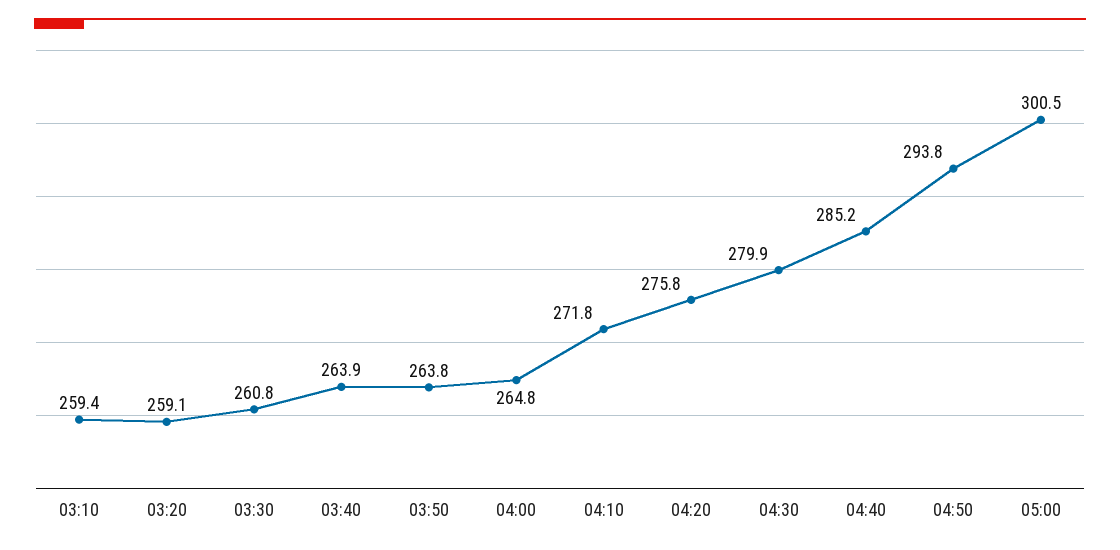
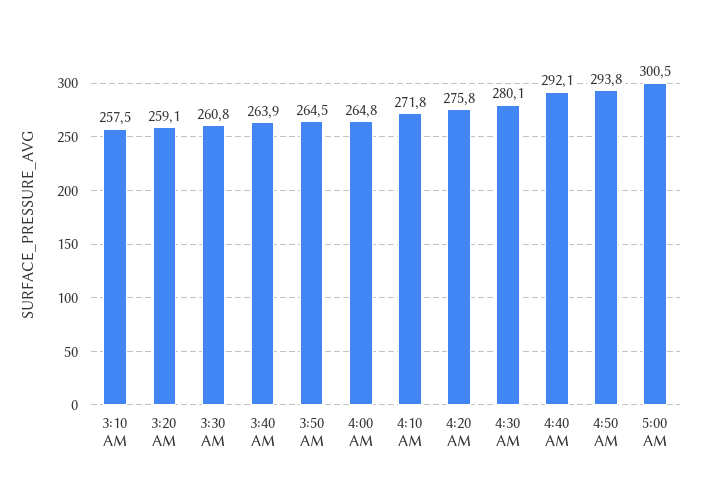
  {
-   "03:10": 259.4,
+   "03:10": 257.5,
    "03:20": 259.1,
    "03:30": 260.8,
    "03:40": 263.9,
-   "03:50": 263.8,
+   "03:50": 264.5,
    "04:00": 264.8,
    "04:10": 271.8,
    "04:20": 275.8,
-   "04:30": 279.9,
+   "04:30": 280.1,
-   "04:40": 285.2,
+   "04:40": 292.1,
    "04:50": 293.8,
    "05:00": 300.5
  }

